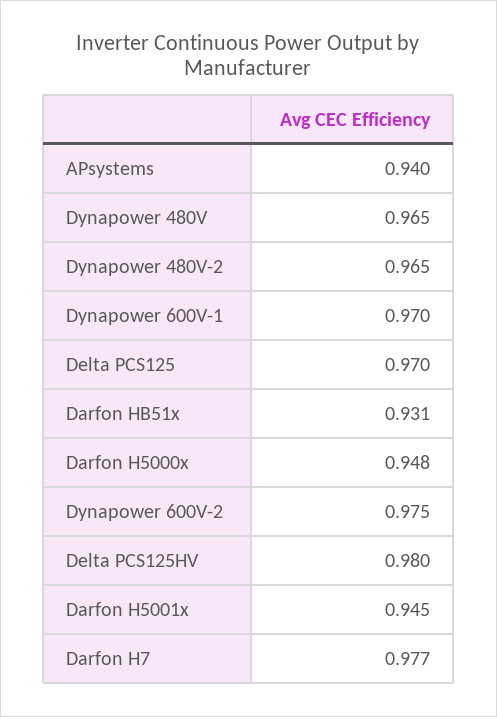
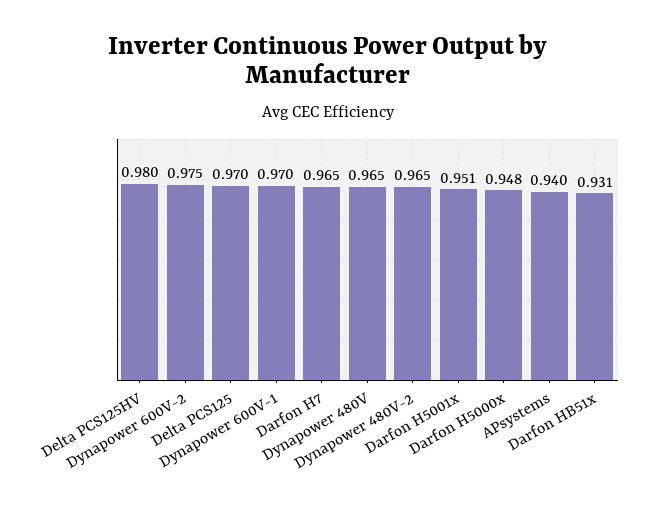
  {
    "APsystems": 0.94,
    "Dynapower 480V": 0.965,
    "Dynapower 480V-2": 0.965,
    "Dynapower 600V-1": 0.97,
    "Delta PCS125": 0.97,
    "Darfon HB51x": 0.931,
    "Darfon H5000x": 0.948,
    "Dynapower 600V-2": 0.975,
    "Delta PCS125HV": 0.98,
-   "Darfon H5001x": 0.945,
+   "Darfon H5001x": 0.951,
-   "Darfon H7": 0.977
+   "Darfon H7": 0.965
  }

